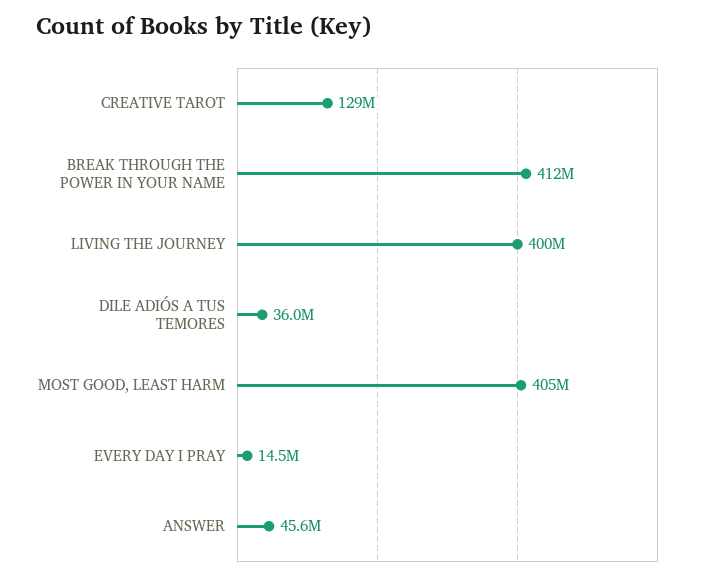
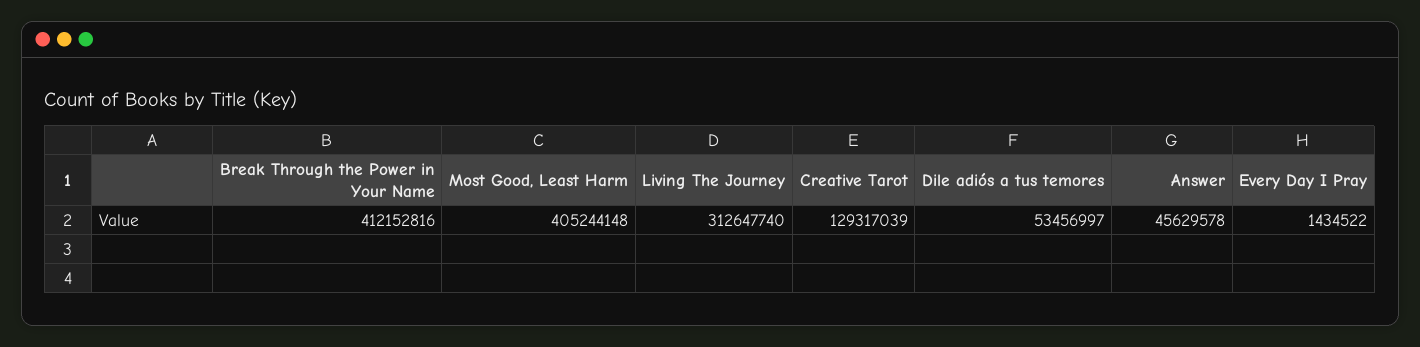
  {
    "CREATIVE TAROT": 129317039,
    "BREAK THROUGH THE POWER IN YOUR NAME": 412152816,
-   "LIVING THE JOURNEY": 400000000,
+   "LIVING THE JOURNEY": 312647740,
-   "DILE ADIÓS A TUS TEMORES": 36000000,
+   "DILE ADIÓS A TUS TEMORES": 53456997,
    "MOST GOOD, LEAST HARM": 405244148,
-   "EVERY DAY I PRAY": 14500000,
+   "EVERY DAY I PRAY": 1434522,
    "ANSWER": 45629578
  }

